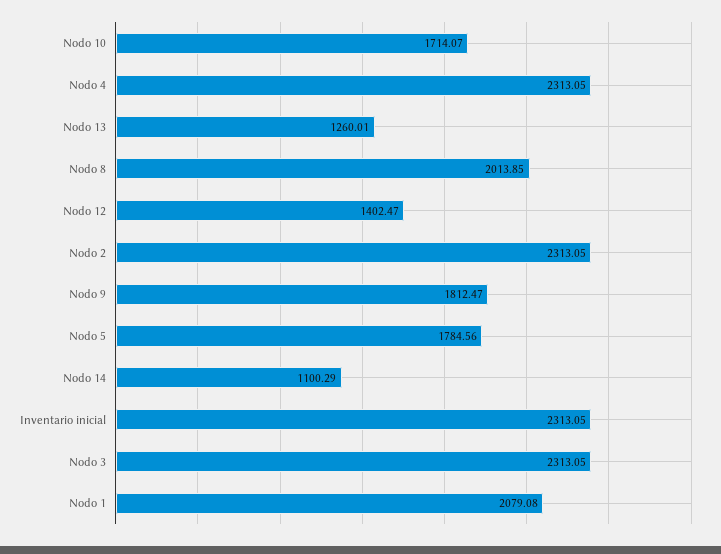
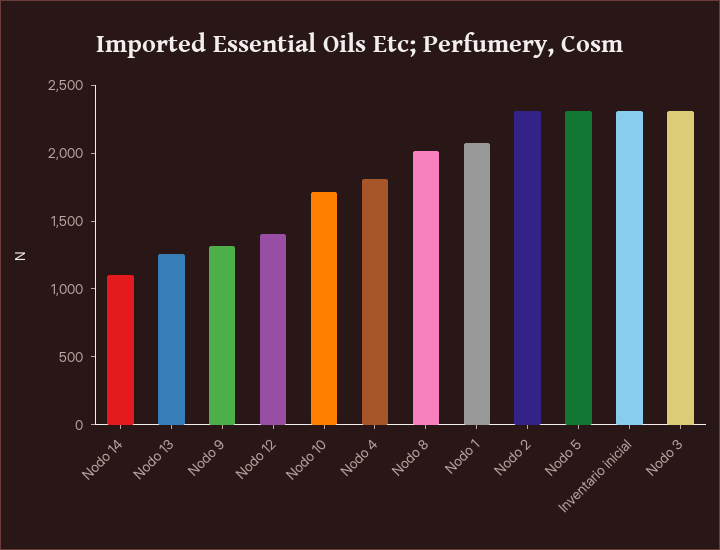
  {
    "Nodo 10": 1714.07,
-   "Nodo 4": 2313.05,
+   "Nodo 4": 1800,
    "Nodo 13": 1260.01,
    "Nodo 8": 2013.85,
    "Nodo 12": 1402.47,
    "Nodo 2": 2313.05,
-   "Nodo 9": 1812.47,
+   "Nodo 9": 1300,
-   "Nodo 5": 1784.56,
+   "Nodo 5": 2300,
    "Nodo 14": 1100.29,
    "Inventario inicial": 2313.05,
    "Nodo 3": 2313.05,
    "Nodo 1": 2079.08
  }

